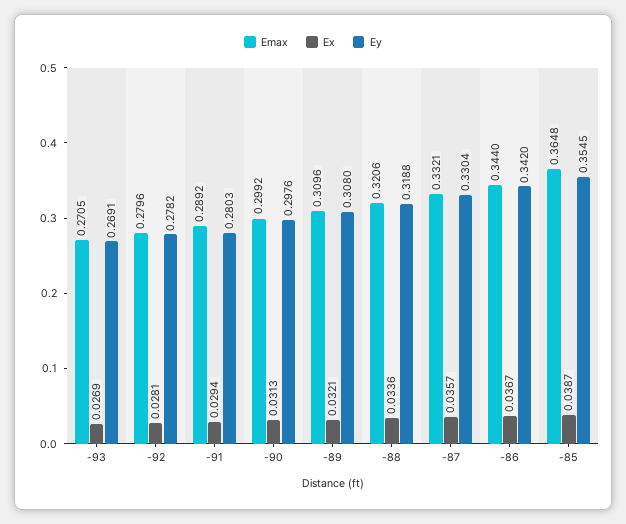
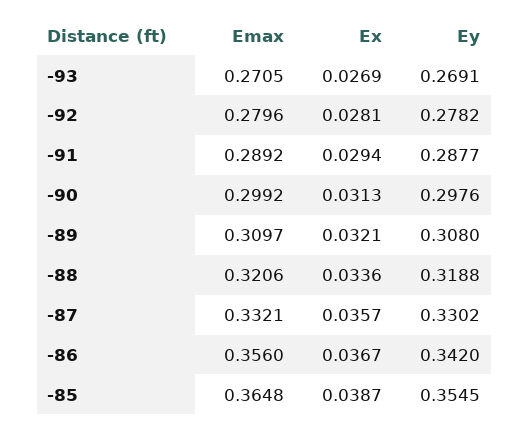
  {
    "Emax": {
      "-93": 0.2705,
      "-92": 0.2796,
      "-91": 0.2892,
      "-90": 0.2992,
-     "-89": 0.3096,
+     "-89": 0.3097,
      "-88": 0.3206,
      "-87": 0.3321,
-     "-86": 0.344,
+     "-86": 0.356,
      "-85": 0.3648
    },
    "Ex": {
      "-93": 0.0269,
      "-92": 0.0281,
      "-91": 0.0294,
      "-90": 0.0313,
      "-89": 0.0321,
      "-88": 0.0336,
      "-87": 0.0357,
      "-86": 0.0367,
      "-85": 0.0387
    },
    "Ey": {
      "-93": 0.2691,
      "-92": 0.2782,
-     "-91": 0.2803,
+     "-91": 0.2877,
      "-90": 0.2976,
      "-89": 0.308,
      "-88": 0.3188,
-     "-87": 0.3304,
+     "-87": 0.3302,
      "-86": 0.342,
      "-85": 0.3545
    }
  }

